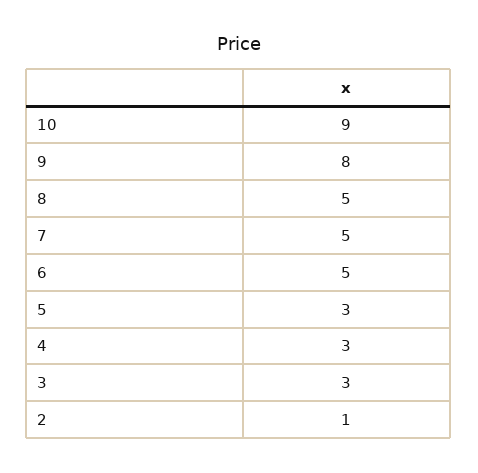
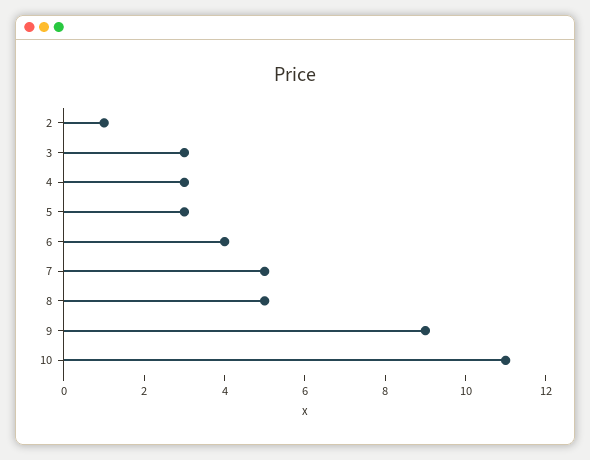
  {
-   "10": 9,
+   "10": 11,
-   "9": 8,
+   "9": 9,
    "8": 5,
    "7": 5,
-   "6": 5,
+   "6": 4,
    "5": 3,
    "4": 3,
    "3": 3,
    "2": 1
  }

